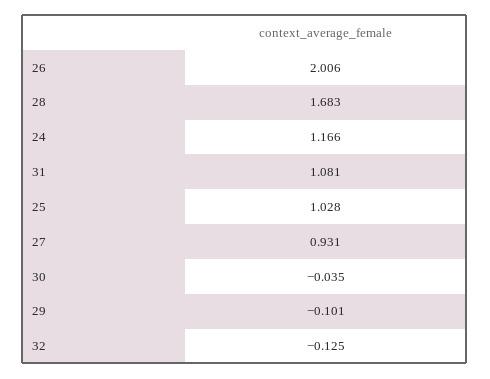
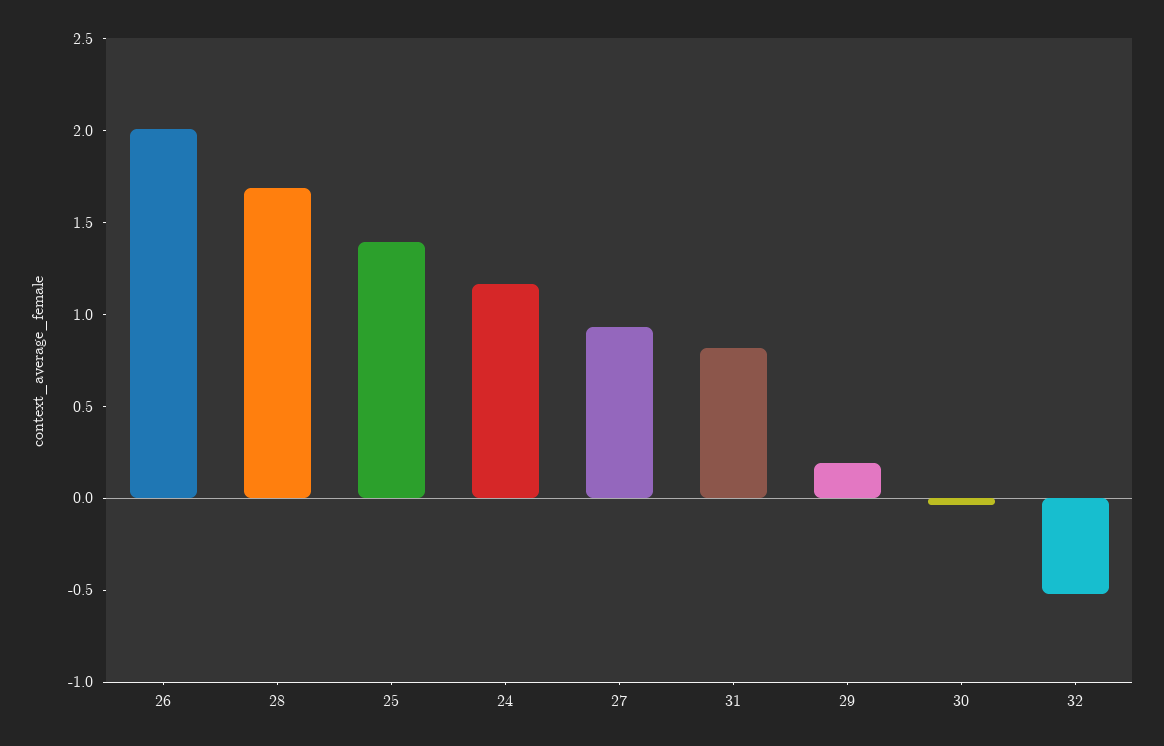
  {
    "26": 2.006,
    "28": 1.683,
    "24": 1.166,
-   "31": 1.081,
+   "31": 0.8,
-   "25": 1.028,
+   "25": 1.4,
    "27": 0.931,
    "30": -0.035,
-   "29": -0.101,
+   "29": 0.2,
-   "32": -0.125
+   "32": -0.5
  }

